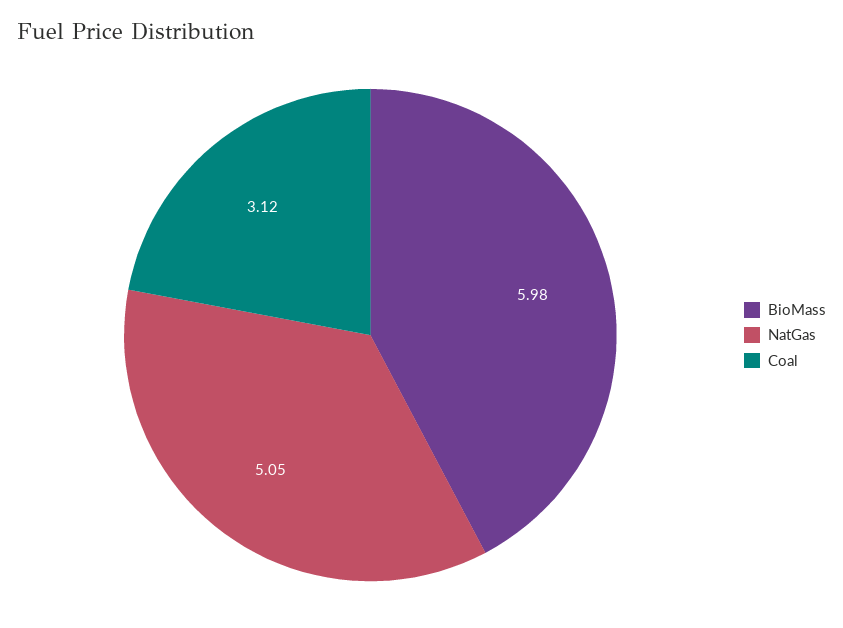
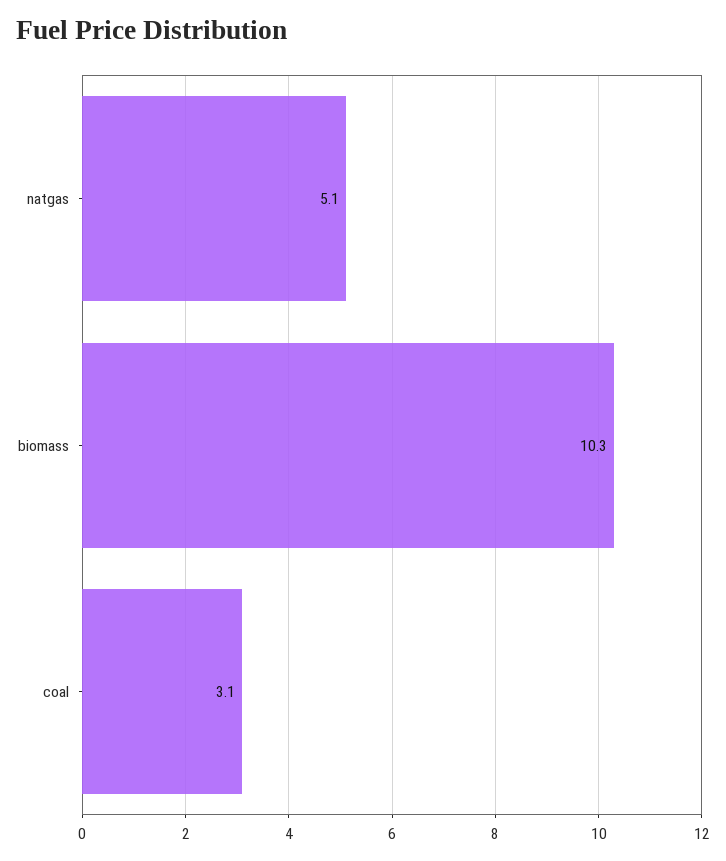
  {
-   "BioMass": 5.98,
+   "BioMass": 10.3,
    "NatGas": 5.05,
    "Coal": 3.12
  }

